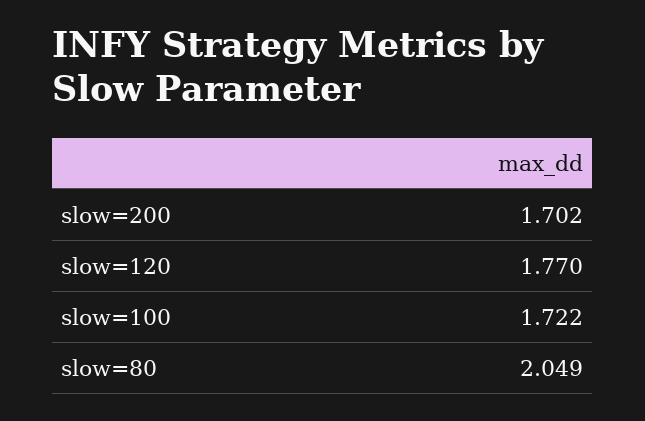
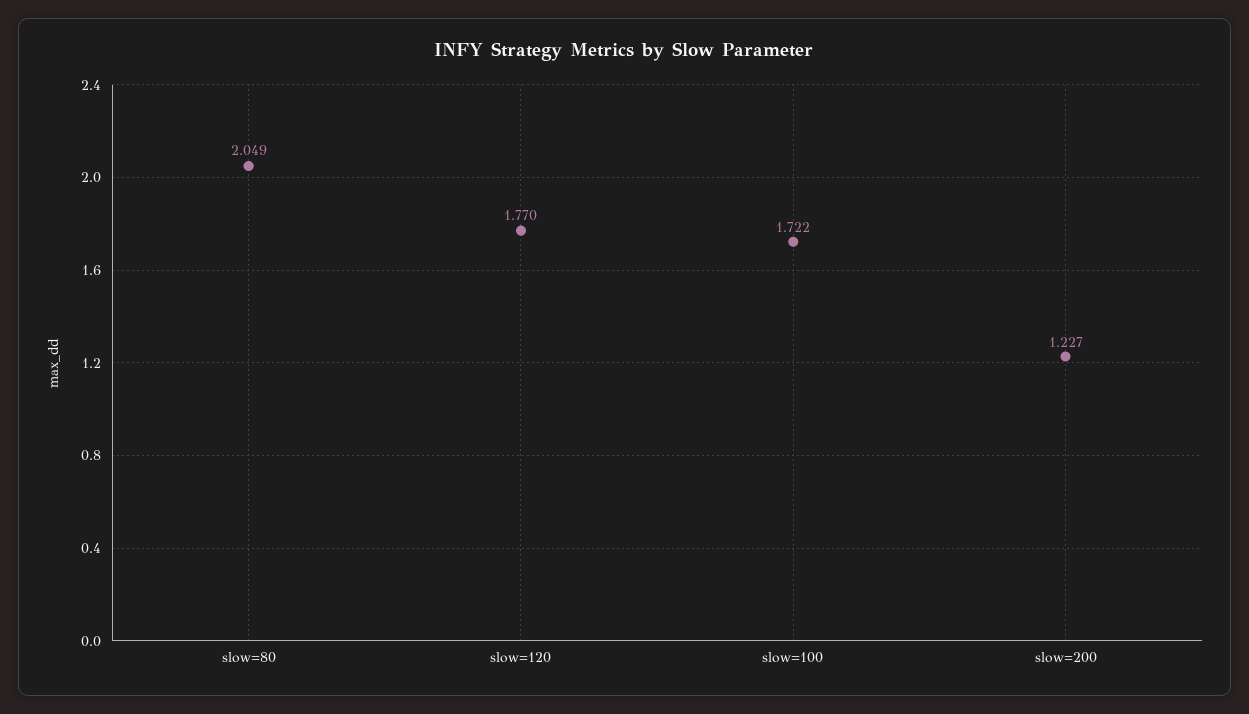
  {
-   "slow=200": 1.702,
+   "slow=200": 1.227,
    "slow=120": 1.77,
    "slow=100": 1.722,
    "slow=80": 2.049
  }

